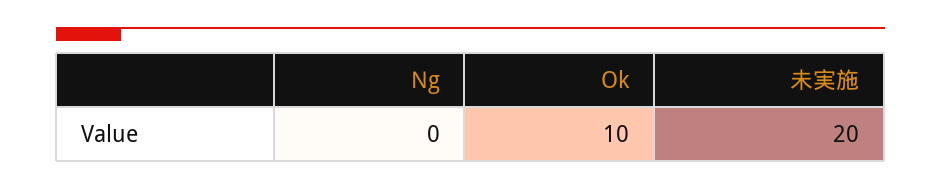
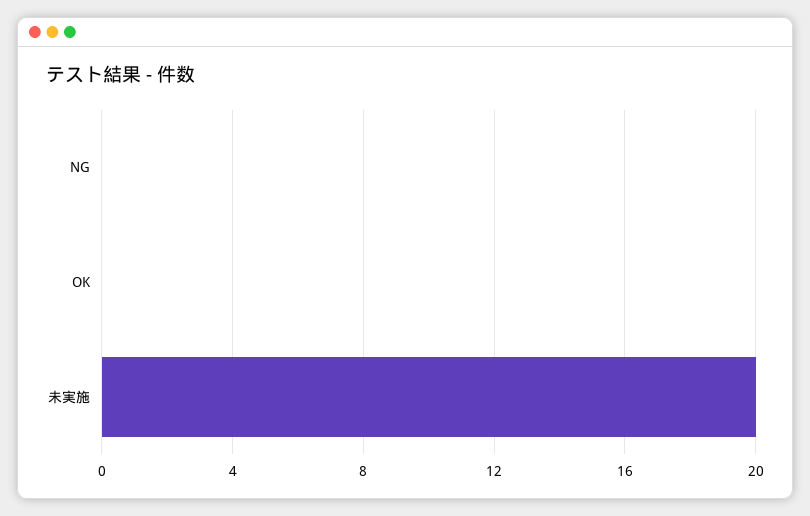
  {
    "Ng": 0,
-   "Ok": 10,
+   "Ok": 0,
    "未実施": 20
  }

